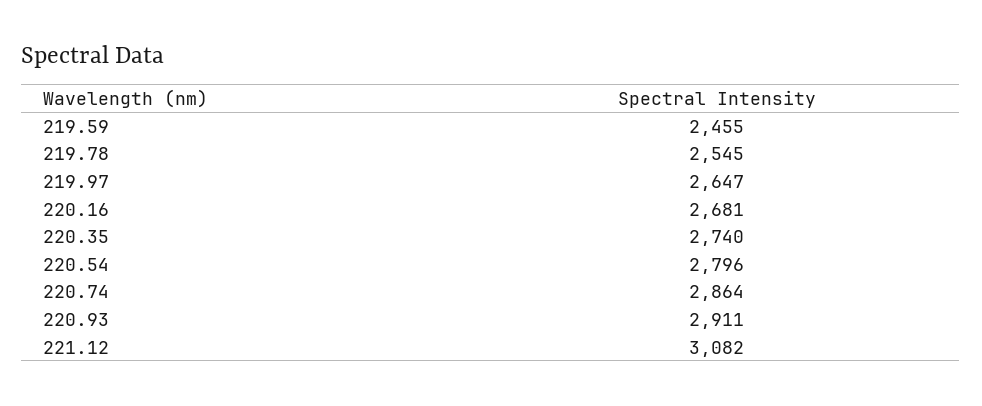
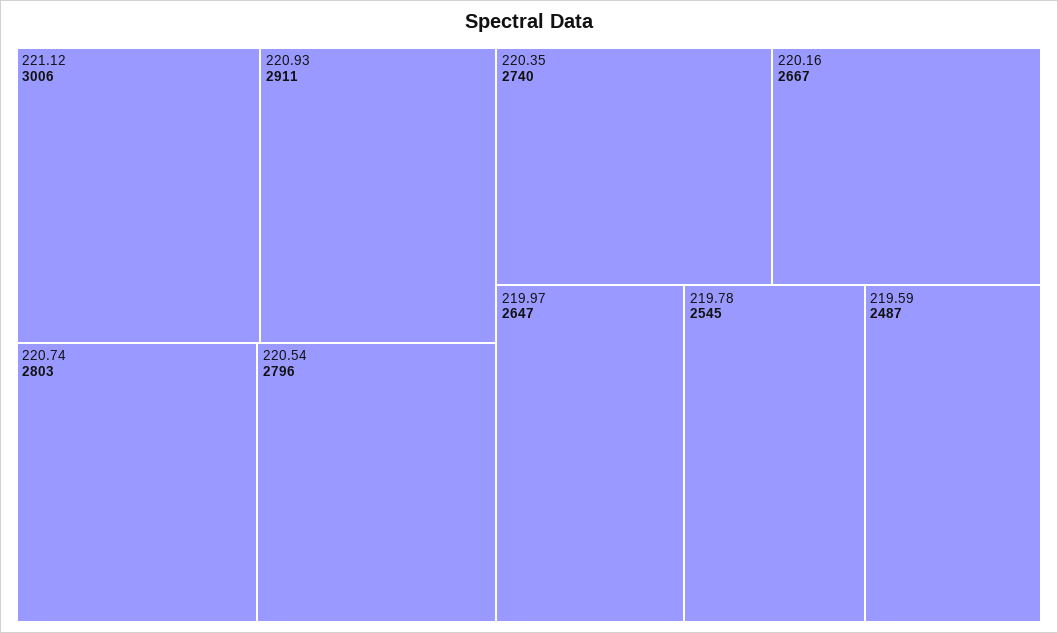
  {
-   "219.59": 2455,
+   "219.59": 2487,
    "219.78": 2545,
    "219.97": 2647,
-   "220.16": 2681,
+   "220.16": 2667,
    "220.35": 2740,
    "220.54": 2796,
-   "220.74": 2864,
+   "220.74": 2803,
    "220.93": 2911,
-   "221.12": 3082
+   "221.12": 3006
  }

